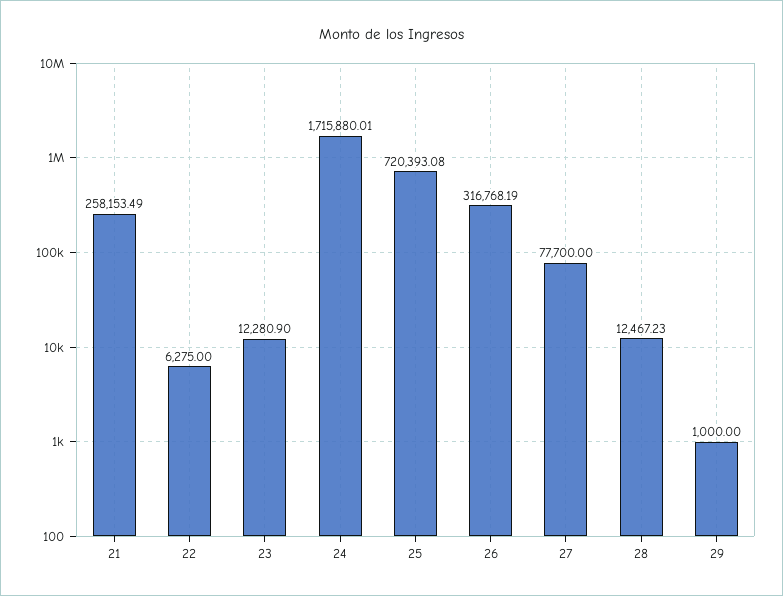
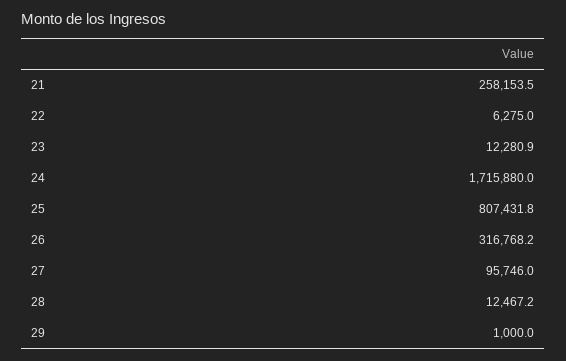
  {
    "21": 258153.49,
    "22": 6275,
    "23": 12280.9,
    "24": 1715880.01,
-   "25": 720393.08,
+   "25": 807431.8,
    "26": 316768.19,
-   "27": 77700,
+   "27": 95746,
    "28": 12467.23,
    "29": 1000
  }

